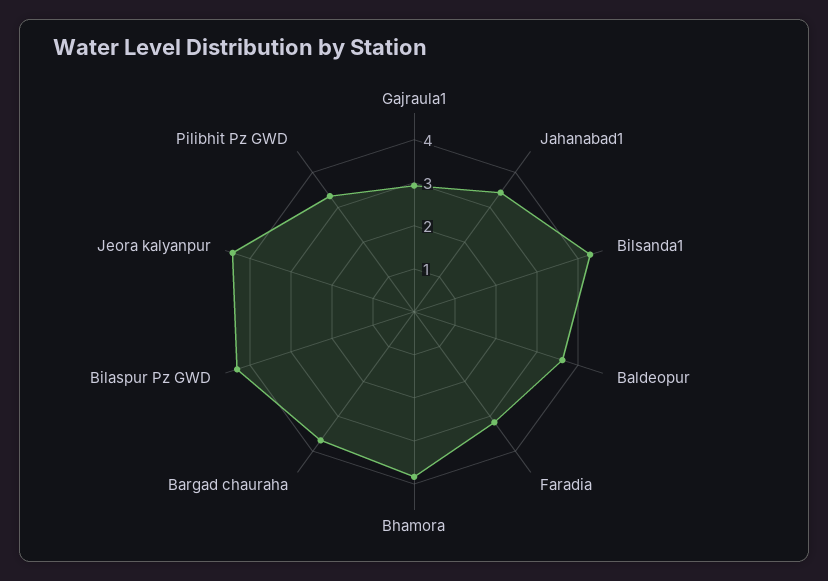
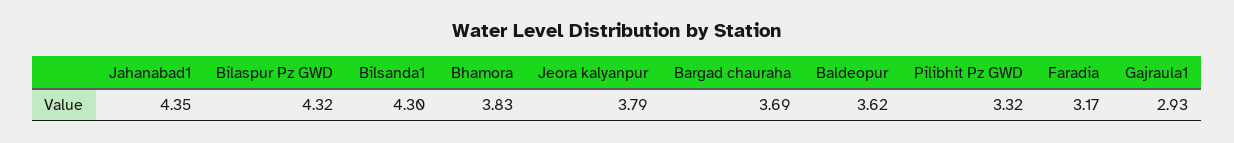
  {
    "Gajraula1": 2.93,
-   "Jahanabad1": 3.4,
+   "Jahanabad1": 4.35,
    "Bilsanda1": 4.3,
    "Baldeopur": 3.62,
    "Faradia": 3.17,
    "Bhamora": 3.83,
    "Bargad chauraha": 3.69,
    "Bilaspur Pz GWD": 4.32,
-   "Jeora kalyanpur": 4.4,
+   "Jeora kalyanpur": 3.79,
    "Pilibhit Pz GWD": 3.32
  }

